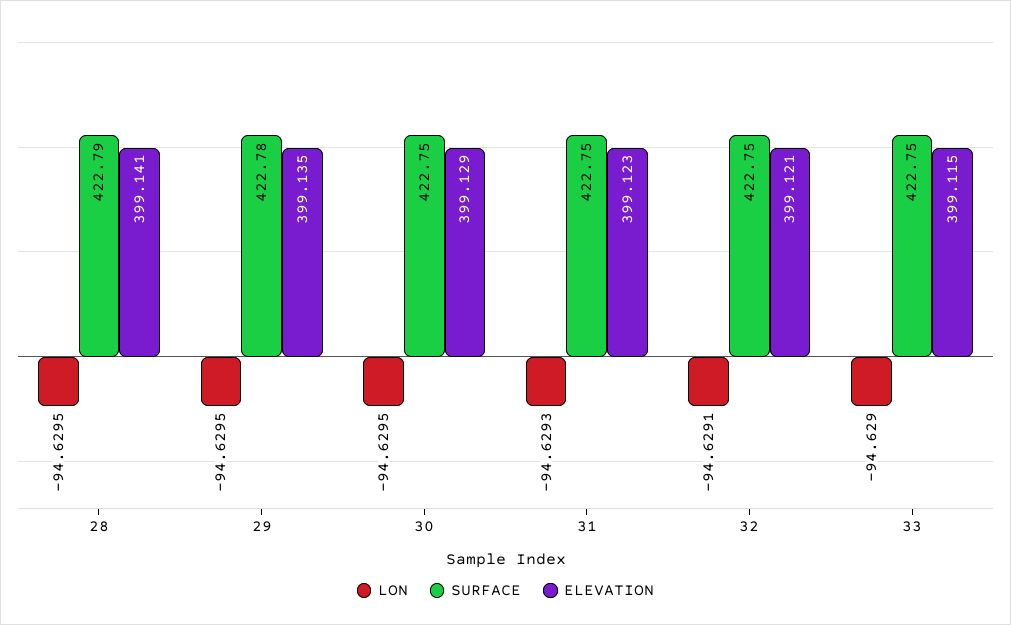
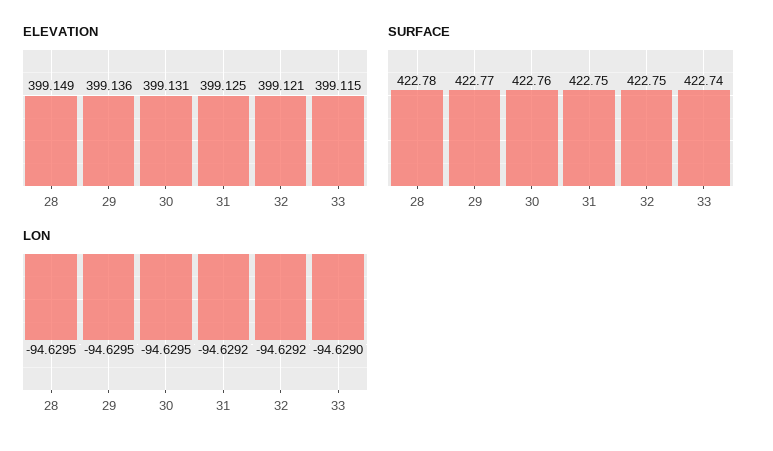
  {
    "LON": {
      "28": -94.6295,
      "29": -94.6295,
      "30": -94.6295,
-     "31": -94.6293,
+     "31": -94.6292,
-     "32": -94.6291,
+     "32": -94.6292,
      "33": -94.629
    },
    "SURFACE": {
-     "28": 422.79,
+     "28": 422.78,
-     "29": 422.78,
+     "29": 422.77,
-     "30": 422.75,
+     "30": 422.76,
      "31": 422.75,
      "32": 422.75,
-     "33": 422.75
+     "33": 422.74
    },
    "ELEVATION": {
-     "28": 399.141,
+     "28": 399.149,
-     "29": 399.135,
+     "29": 399.136,
-     "30": 399.129,
+     "30": 399.131,
-     "31": 399.123,
+     "31": 399.125,
      "32": 399.121,
      "33": 399.115
    }
  }

